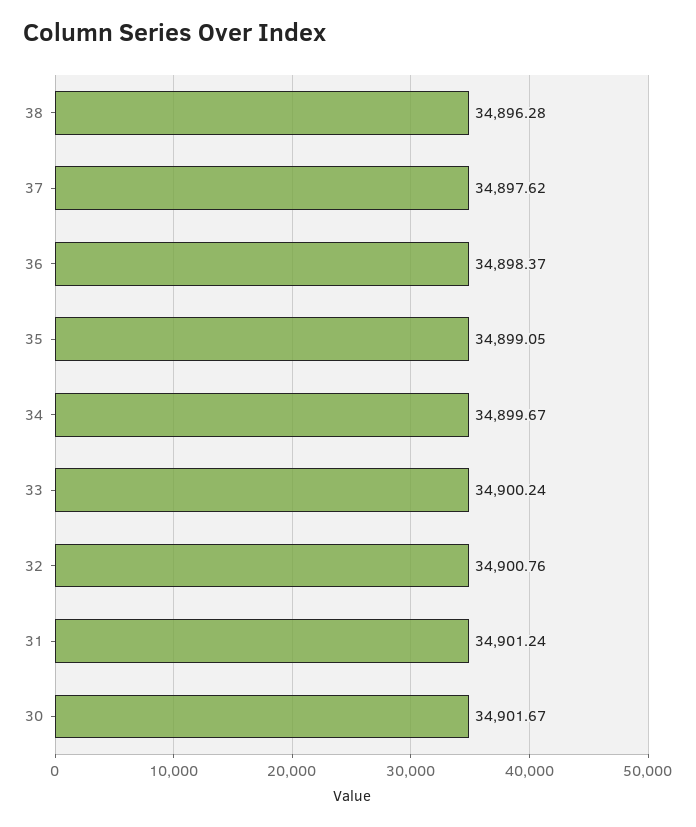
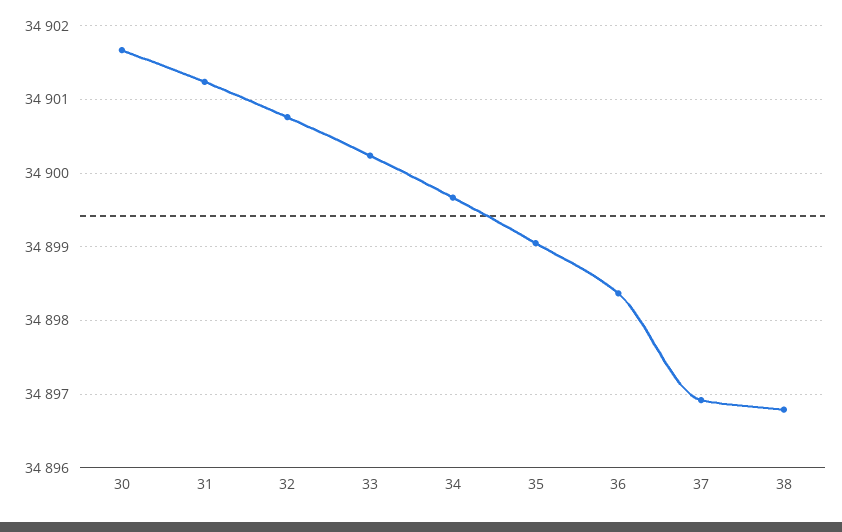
  {
-   "38": 34896.28,
+   "38": 34896.8,
-   "37": 34897.62,
+   "37": 34896.9,
    "36": 34898.37,
    "35": 34899.05,
    "34": 34899.67,
    "33": 34900.24,
    "32": 34900.76,
    "31": 34901.24,
    "30": 34901.67
  }

